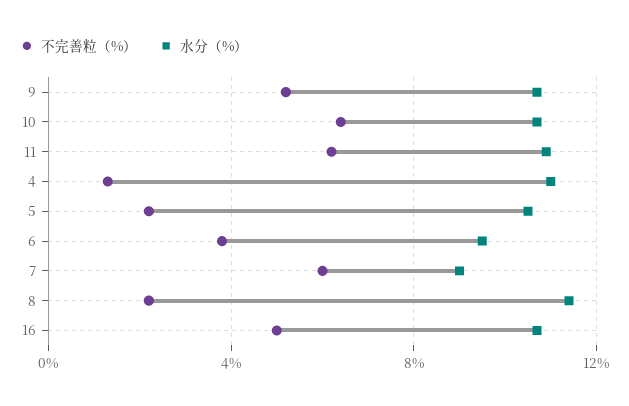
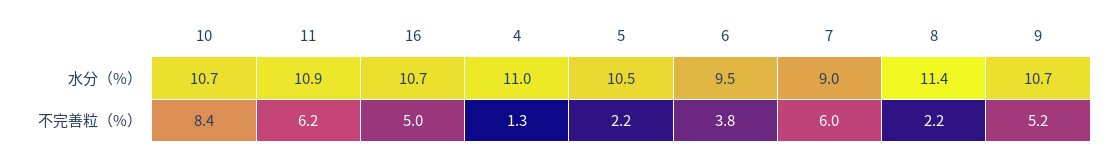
  {
    "不完善粒（%）": {
      "9": 5.2,
-     "10": 6.5,
+     "10": 8.4,
      "11": 6.2,
      "4": 1.3,
      "5": 2.2,
      "6": 3.8,
      "7": 6,
      "8": 2.2,
      "16": 5
    },
    "水分（%）": {
      "9": 10.7,
      "10": 10.7,
      "11": 10.9,
      "4": 11,
      "5": 10.5,
      "6": 9.5,
      "7": 9,
      "8": 11.4,
      "16": 10.7
    }
  }

